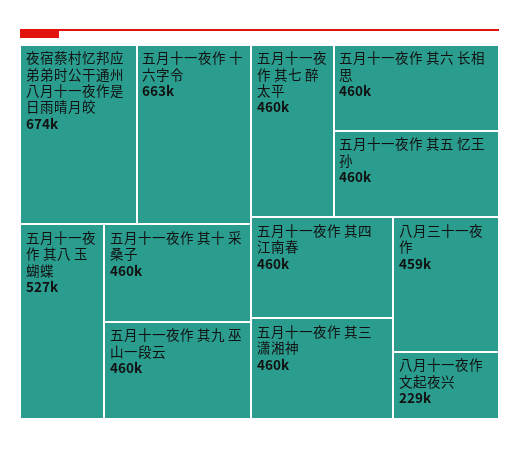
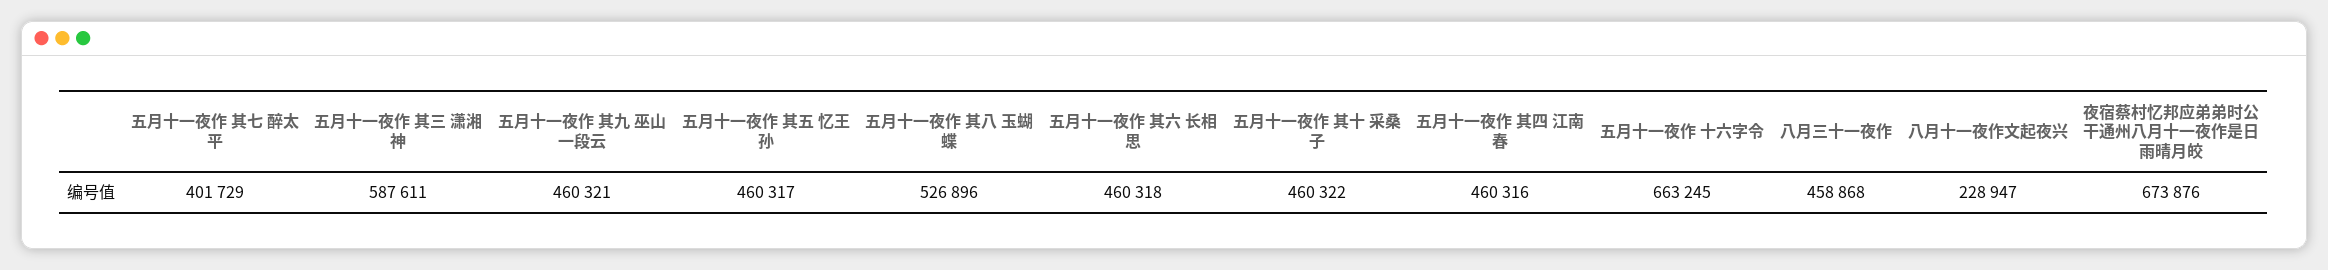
  {
    "夜宿蔡村忆邦应弟弟时公干通州八月十一夜作是日雨晴月皎": 673876,
    "五月十一夜作 十六字令": 663245,
    "五月十一夜作 其八 玉蝴蝶": 526896,
    "五月十一夜作 其十 采桑子": 460322,
    "五月十一夜作 其九 巫山一段云": 460321,
-   "五月十一夜作 其七 醉太平": 460000,
+   "五月十一夜作 其七 醉太平": 401729,
    "五月十一夜作 其六 长相思": 460318,
    "五月十一夜作 其五 忆王孙": 460317,
    "五月十一夜作 其四 江南春": 460316,
-   "五月十一夜作 其三 潇湘神": 460000,
+   "五月十一夜作 其三 潇湘神": 587611,
    "八月三十一夜作": 458868,
    "八月十一夜作文起夜兴": 228947
  }

